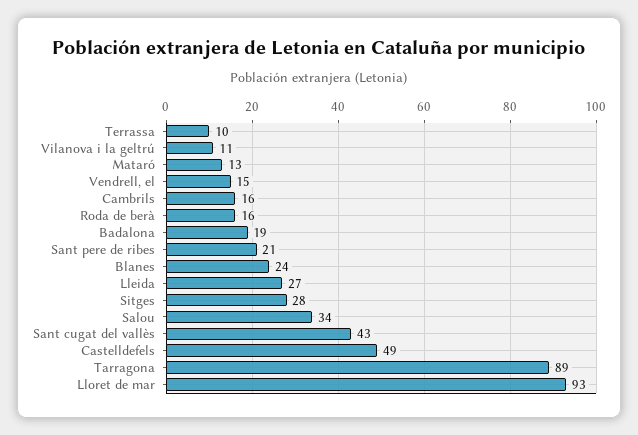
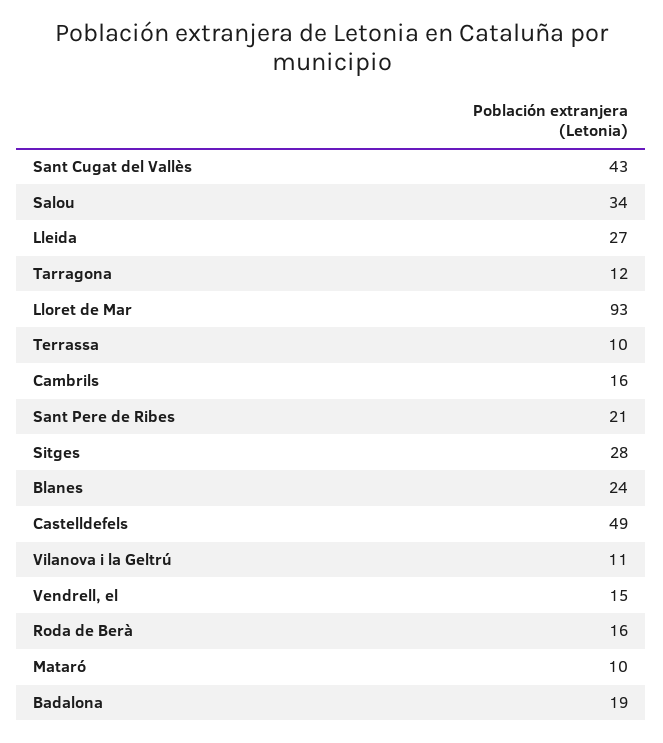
  {
    "Terrassa": 10,
    "Vilanova i la geltrú": 11,
-   "Mataró": 13,
+   "Mataró": 10,
    "Vendrell, el": 15,
    "Cambrils": 16,
    "Roda de berà": 16,
    "Badalona": 19,
    "Sant pere de ribes": 21,
    "Blanes": 24,
    "Lleida": 27,
    "Sitges": 28,
    "Salou": 34,
    "Sant cugat del vallès": 43,
    "Castelldefels": 49,
-   "Tarragona": 89,
+   "Tarragona": 12,
    "Lloret de mar": 93
  }

